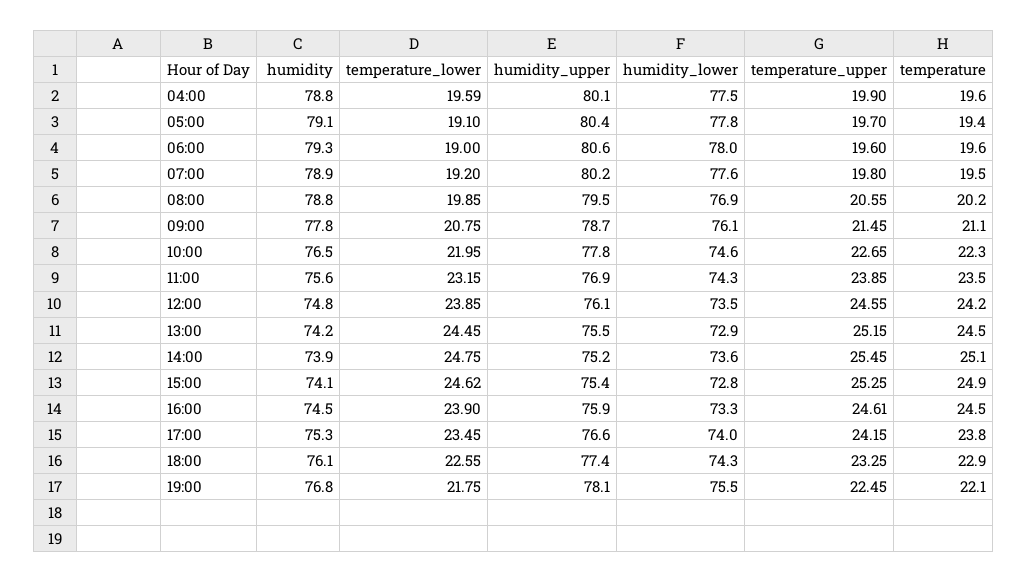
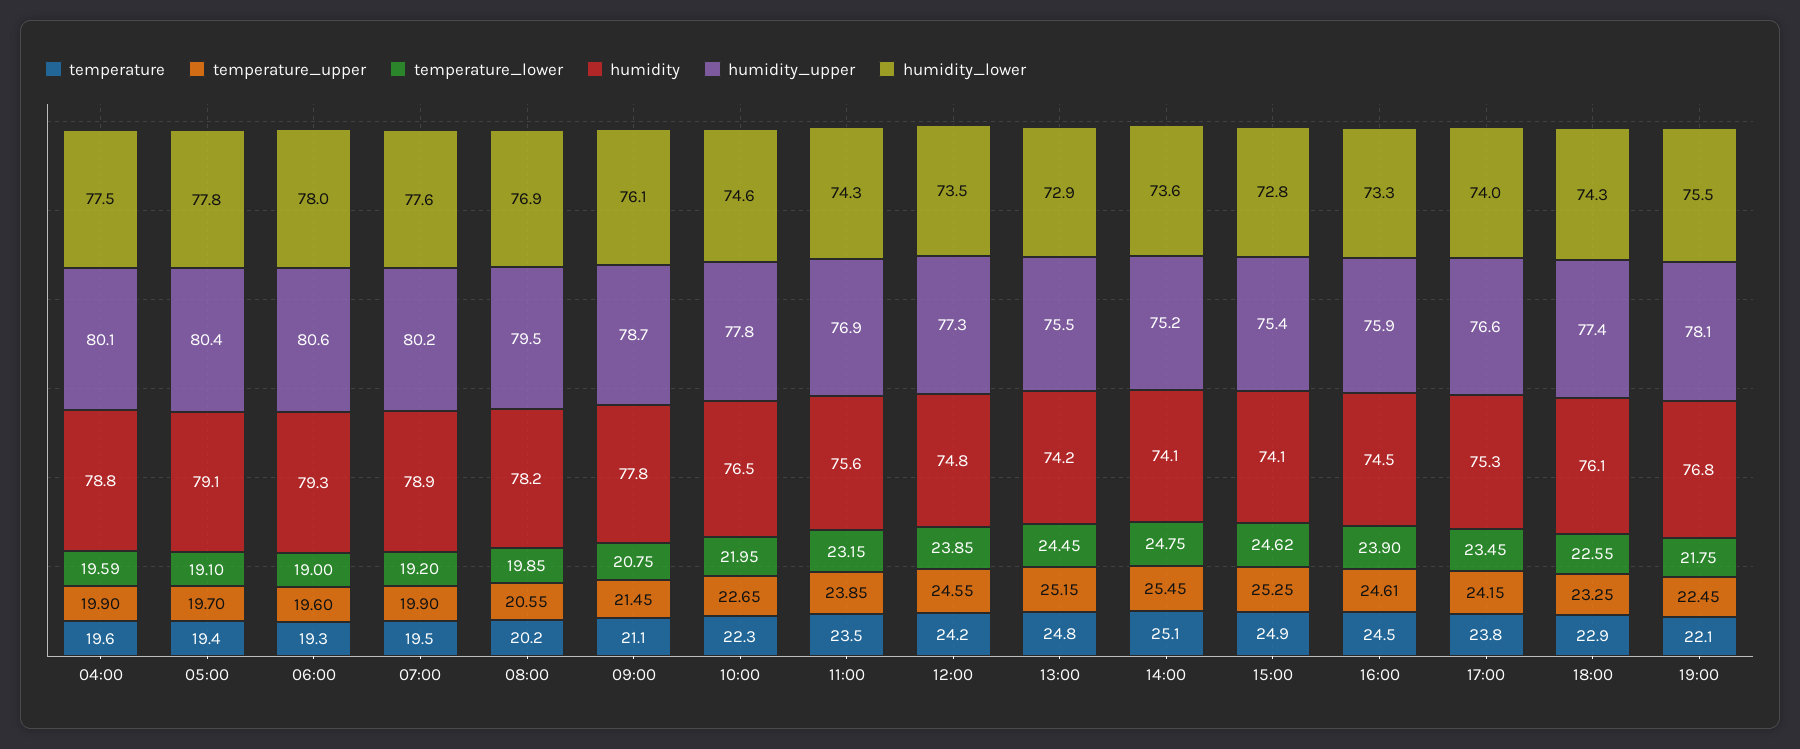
  {
    "humidity": {
      "04:00": 78.8,
      "05:00": 79.1,
      "06:00": 79.3,
      "07:00": 78.9,
-     "08:00": 78.8,
+     "08:00": 78.2,
      "09:00": 77.8,
      "10:00": 76.5,
      "11:00": 75.6,
      "12:00": 74.8,
      "13:00": 74.2,
-     "14:00": 73.9,
+     "14:00": 74.1,
      "15:00": 74.1,
      "16:00": 74.5,
      "17:00": 75.3,
      "18:00": 76.1,
      "19:00": 76.8
    },
    "temperature_lower": {
      "04:00": 19.59,
      "05:00": 19.1,
      "06:00": 19,
      "07:00": 19.2,
      "08:00": 19.85,
      "09:00": 20.75,
      "10:00": 21.95,
      "11:00": 23.15,
      "12:00": 23.85,
      "13:00": 24.45,
      "14:00": 24.75,
      "15:00": 24.62,
      "16:00": 23.9,
      "17:00": 23.45,
      "18:00": 22.55,
      "19:00": 21.75
    },
    "humidity_upper": {
      "04:00": 80.1,
      "05:00": 80.4,
      "06:00": 80.6,
      "07:00": 80.2,
      "08:00": 79.5,
      "09:00": 78.7,
      "10:00": 77.8,
      "11:00": 76.9,
-     "12:00": 76.1,
+     "12:00": 77.3,
      "13:00": 75.5,
      "14:00": 75.2,
      "15:00": 75.4,
      "16:00": 75.9,
      "17:00": 76.6,
      "18:00": 77.4,
      "19:00": 78.1
    },
    "humidity_lower": {
      "04:00": 77.5,
      "05:00": 77.8,
      "06:00": 78,
      "07:00": 77.6,
      "08:00": 76.9,
      "09:00": 76.1,
      "10:00": 74.6,
      "11:00": 74.3,
      "12:00": 73.5,
      "13:00": 72.9,
      "14:00": 73.6,
      "15:00": 72.8,
      "16:00": 73.3,
      "17:00": 74,
      "18:00": 74.3,
      "19:00": 75.5
    },
    "temperature_upper": {
      "04:00": 19.9,
      "05:00": 19.7,
      "06:00": 19.6,
-     "07:00": 19.8,
+     "07:00": 19.9,
      "08:00": 20.55,
      "09:00": 21.45,
      "10:00": 22.65,
      "11:00": 23.85,
      "12:00": 24.55,
      "13:00": 25.15,
      "14:00": 25.45,
      "15:00": 25.25,
      "16:00": 24.61,
      "17:00": 24.15,
      "18:00": 23.25,
      "19:00": 22.45
    },
    "temperature": {
      "04:00": 19.6,
      "05:00": 19.4,
-     "06:00": 19.6,
+     "06:00": 19.3,
      "07:00": 19.5,
      "08:00": 20.2,
      "09:00": 21.1,
      "10:00": 22.3,
      "11:00": 23.5,
      "12:00": 24.2,
-     "13:00": 24.5,
+     "13:00": 24.8,
      "14:00": 25.1,
      "15:00": 24.9,
      "16:00": 24.5,
      "17:00": 23.8,
      "18:00": 22.9,
      "19:00": 22.1
    }
  }

